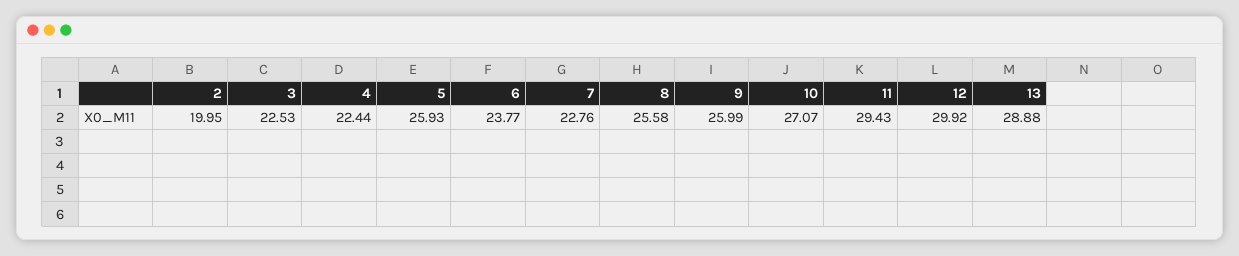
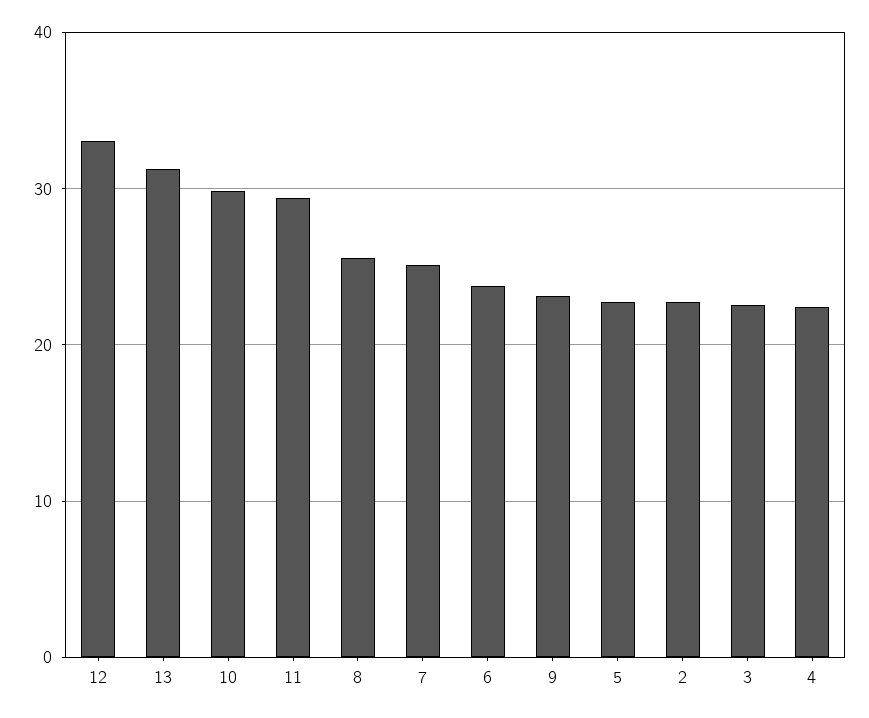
  {
-   "2": 19.95,
+   "2": 23,
    "3": 22.53,
    "4": 22.44,
-   "5": 25.93,
+   "5": 23,
    "6": 23.77,
-   "7": 22.76,
+   "7": 25,
    "8": 25.58,
-   "9": 25.99,
+   "9": 23,
-   "10": 27.07,
+   "10": 30,
    "11": 29.43,
-   "12": 29.92,
+   "12": 33,
-   "13": 28.88
+   "13": 31
  }

